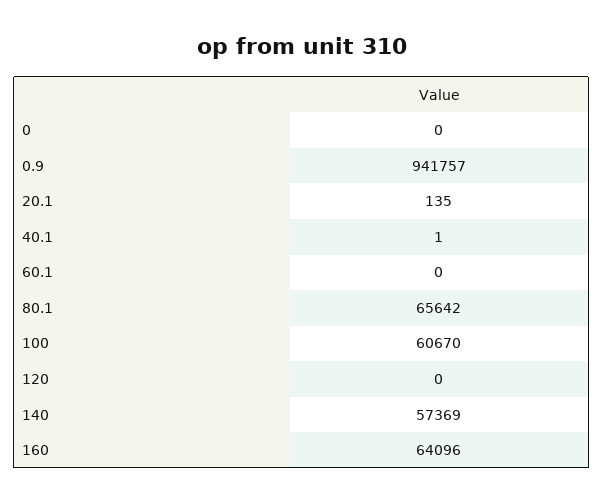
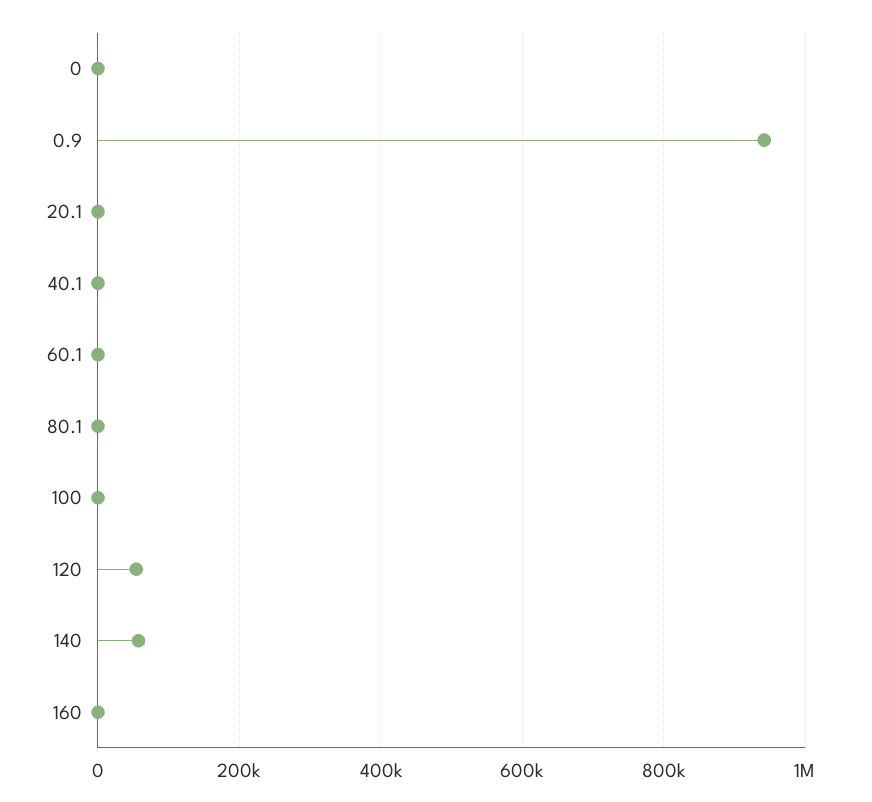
  {
    "0": 0,
    "0.9": 941757,
    "20.1": 135,
    "40.1": 1,
    "60.1": 0,
-   "80.1": 65642,
+   "80.1": 0,
-   "100": 60670,
+   "100": 0,
-   "120": 0,
+   "120": 60000,
    "140": 57369,
-   "160": 64096
+   "160": 0
  }

